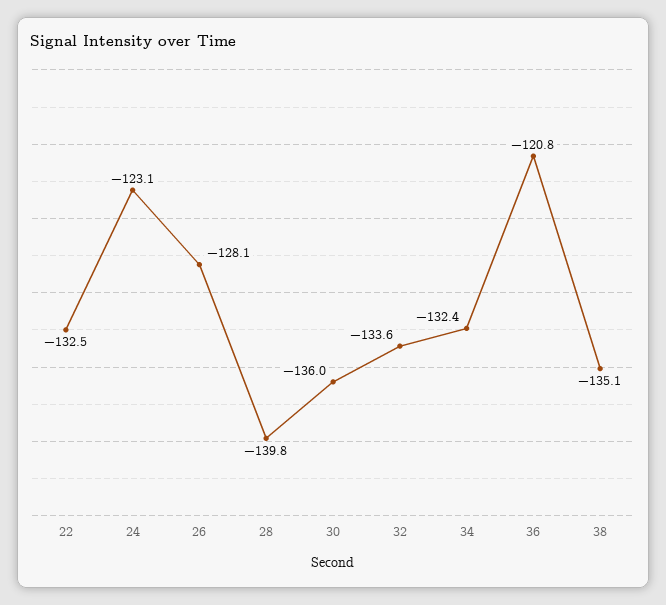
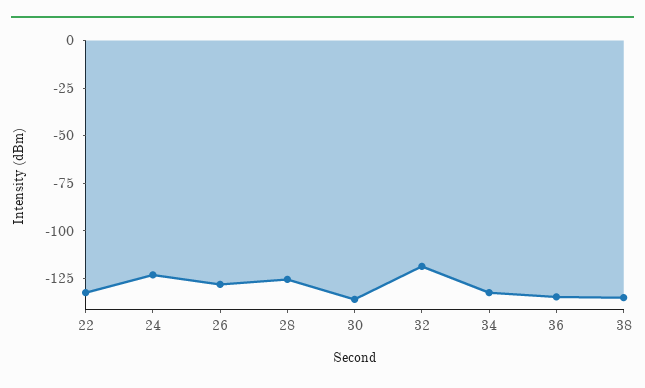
  {
    "22": -132.5,
    "24": -123.1,
    "26": -128.1,
-   "28": -139.8,
+   "28": -125,
    "30": -136,
-   "32": -133.6,
+   "32": -120,
    "34": -132.4,
-   "36": -120.8,
+   "36": -135,
    "38": -135.1
  }

